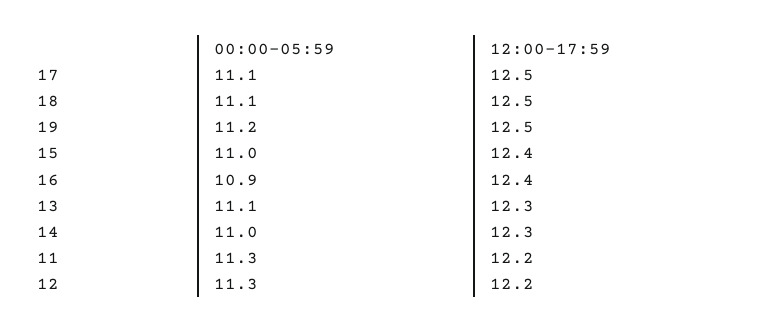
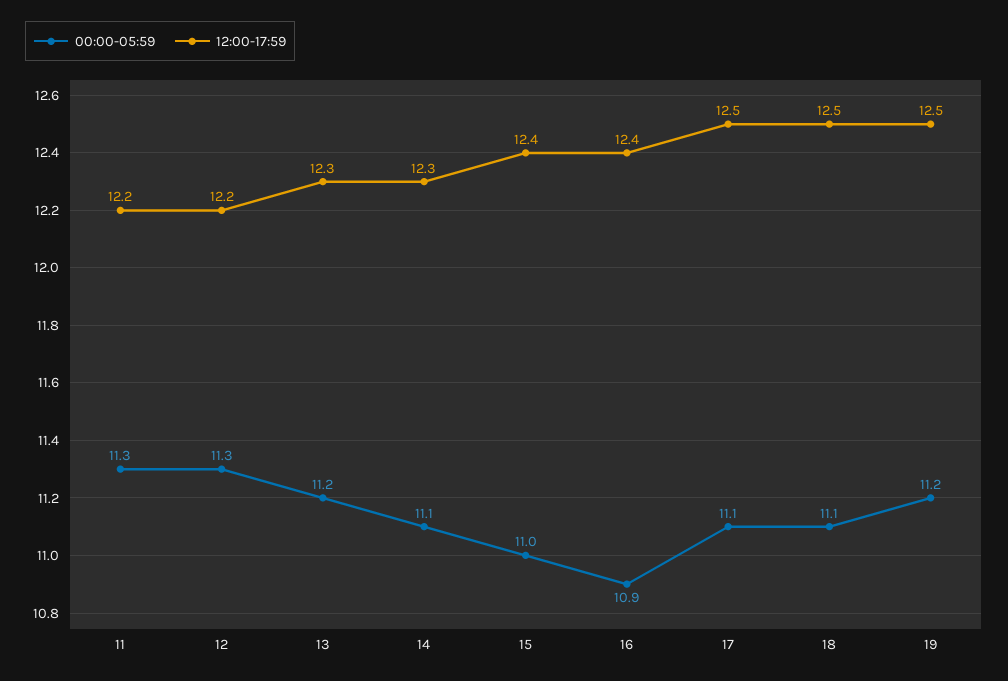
  {
    "00:00-05:59": {
      "17": 11.1,
      "18": 11.1,
      "19": 11.2,
      "15": 11,
      "16": 10.9,
-     "13": 11.1,
+     "13": 11.2,
-     "14": 11,
+     "14": 11.1,
      "11": 11.3,
      "12": 11.3
    },
    "12:00-17:59": {
      "17": 12.5,
      "18": 12.5,
      "19": 12.5,
      "15": 12.4,
      "16": 12.4,
      "13": 12.3,
      "14": 12.3,
      "11": 12.2,
      "12": 12.2
    }
  }

